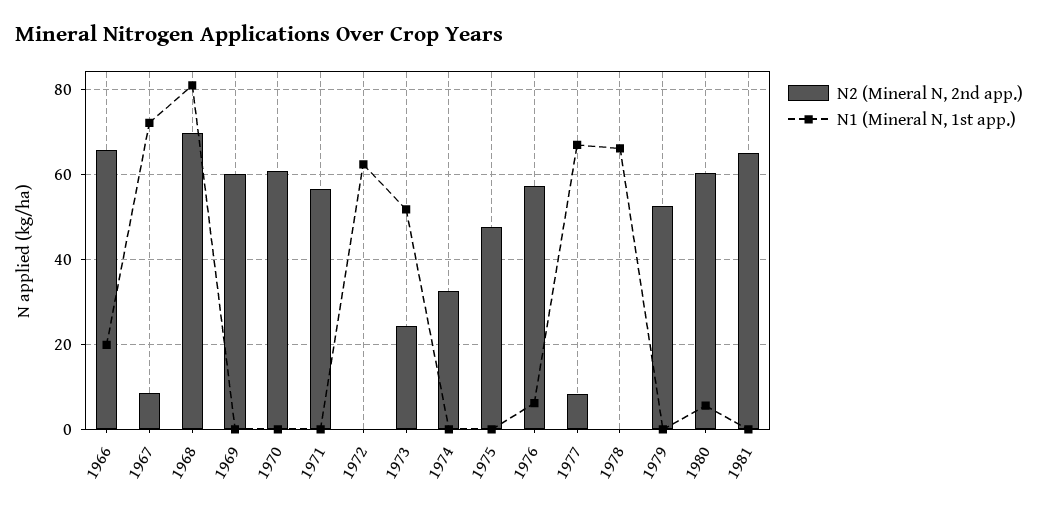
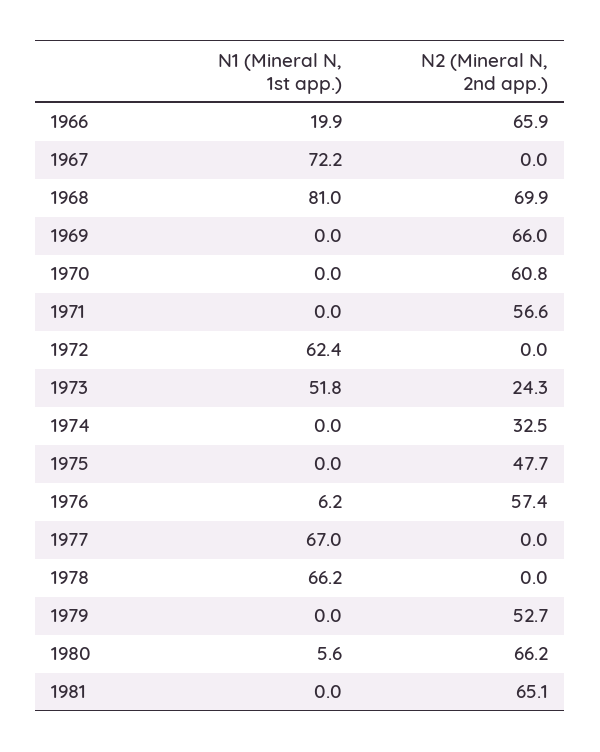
  {
    "N2 (Mineral N, 2nd app.)": {
      "1966": 65.9,
-     "1967": 8,
+     "1967": 0,
      "1968": 69.9,
-     "1969": 60,
+     "1969": 66,
      "1970": 60.8,
      "1971": 56.6,
      "1972": 0,
      "1973": 24.3,
      "1974": 32.5,
      "1975": 47.7,
      "1976": 57.4,
-     "1977": 8,
+     "1977": 0,
      "1978": 0,
      "1979": 52.7,
-     "1980": 60,
+     "1980": 66.2,
      "1981": 65.1
    },
    "N1 (Mineral N, 1st app.)": {
      "1966": 19.9,
      "1967": 72.2,
      "1968": 81,
      "1969": 0,
      "1970": 0,
      "1971": 0,
      "1972": 62.4,
      "1973": 51.8,
      "1974": 0,
      "1975": 0,
      "1976": 6.2,
      "1977": 67,
      "1978": 66.2,
      "1979": 0,
      "1980": 5.6,
      "1981": 0
    }
  }

